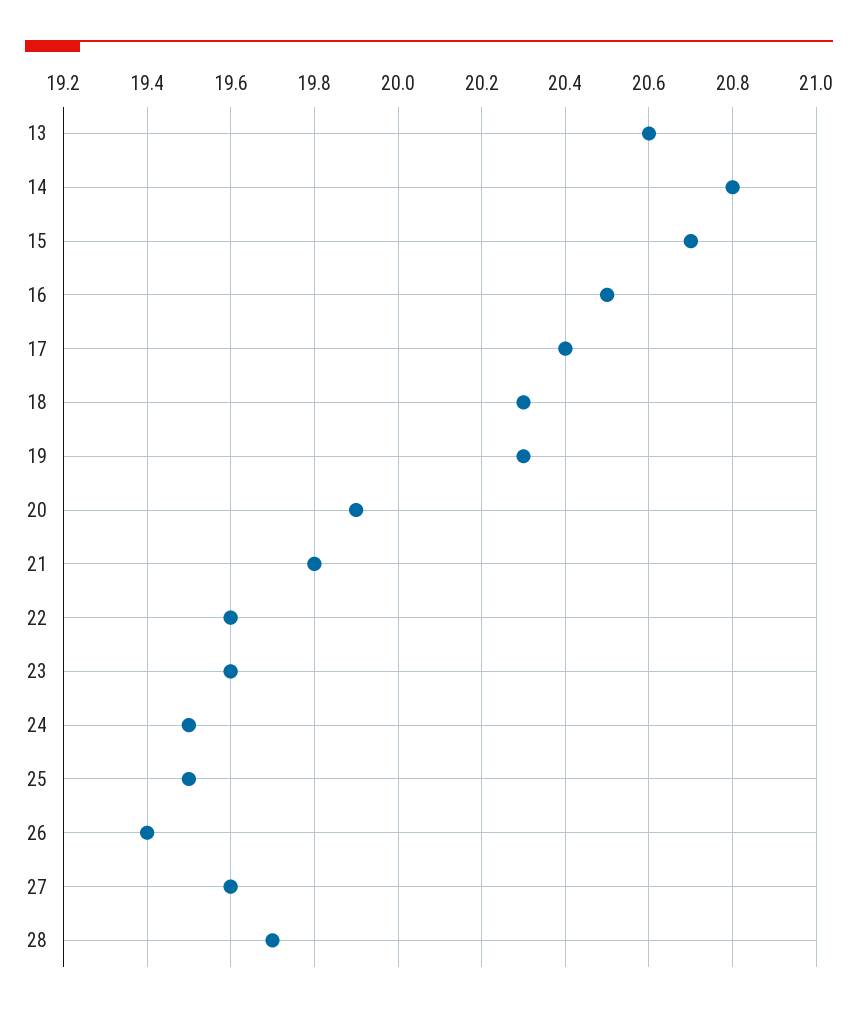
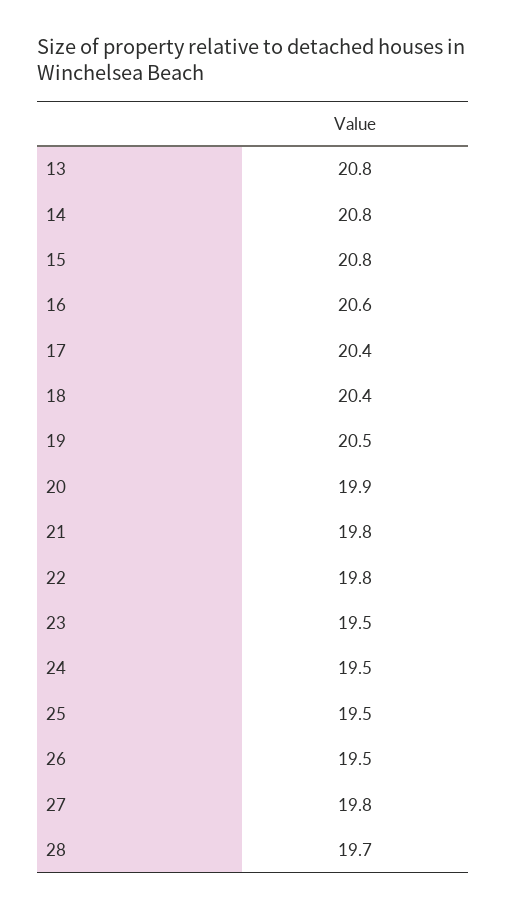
  {
-   "13": 20.6,
+   "13": 20.8,
    "14": 20.8,
-   "15": 20.7,
+   "15": 20.8,
-   "16": 20.5,
+   "16": 20.6,
    "17": 20.4,
-   "18": 20.3,
+   "18": 20.4,
-   "19": 20.3,
+   "19": 20.5,
    "20": 19.9,
    "21": 19.8,
-   "22": 19.6,
+   "22": 19.8,
-   "23": 19.6,
+   "23": 19.5,
    "24": 19.5,
    "25": 19.5,
-   "26": 19.4,
+   "26": 19.5,
-   "27": 19.6,
+   "27": 19.8,
    "28": 19.7
  }

